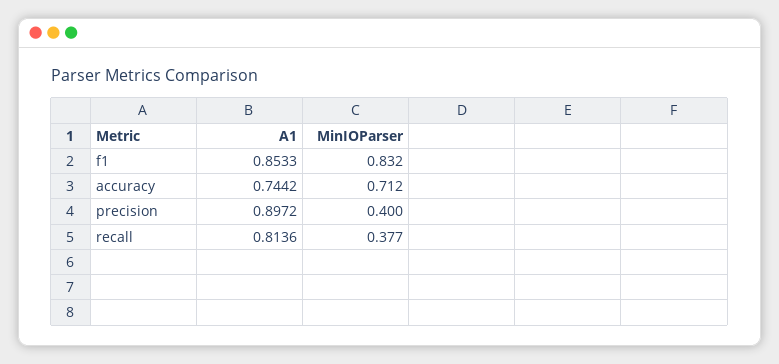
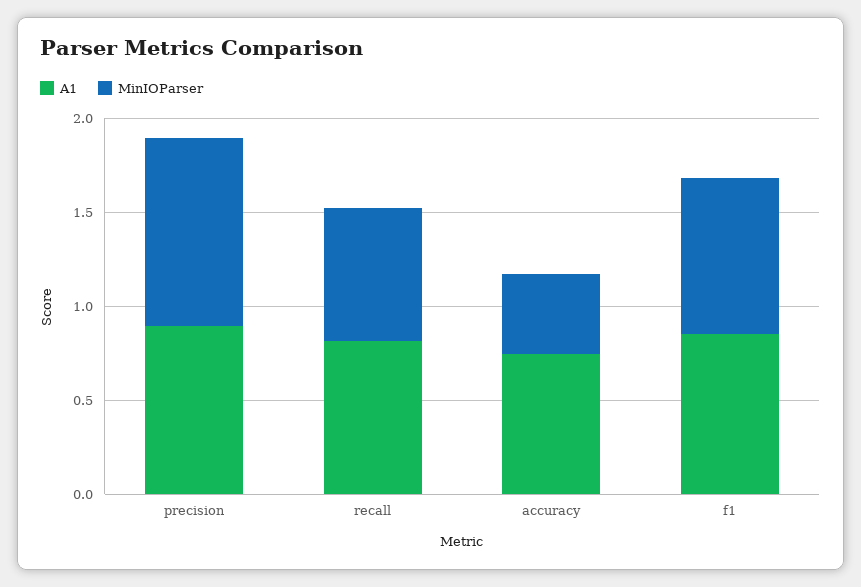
  {
    "A1": {
      "f1": 0.8533,
      "accuracy": 0.7442,
      "precision": 0.8972,
      "recall": 0.8136
    },
    "MinIOParser": {
      "f1": 0.832,
-     "accuracy": 0.712,
+     "accuracy": 0.4,
-     "precision": 0.4,
+     "precision": 1,
-     "recall": 0.377
+     "recall": 0.7
    }
  }

